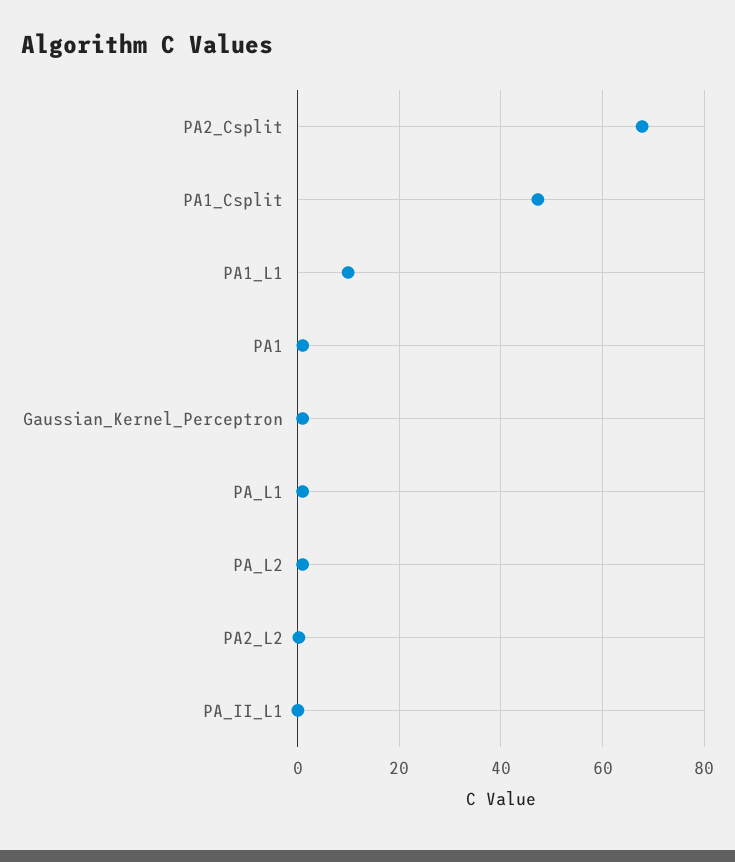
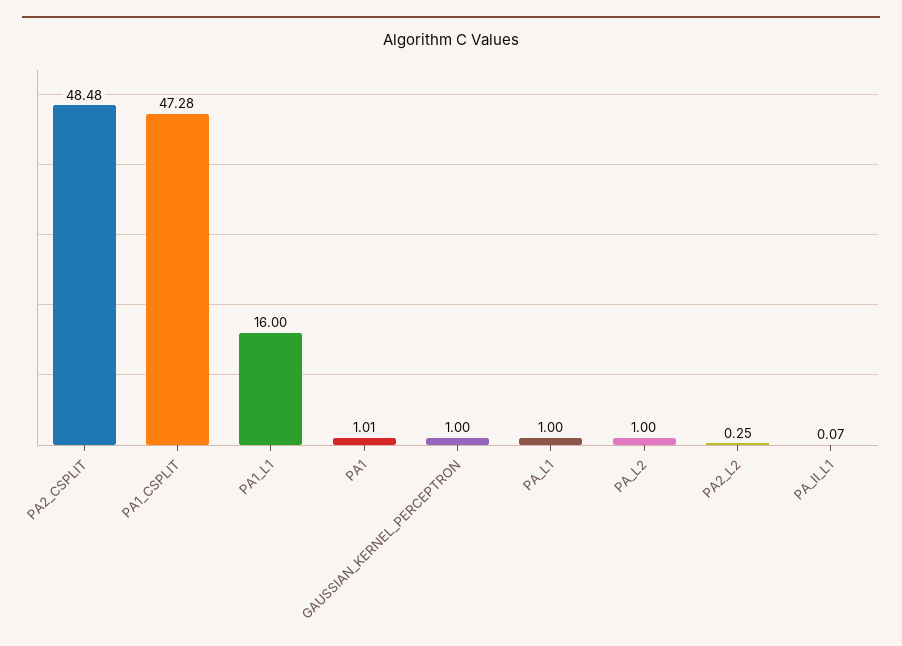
  {
-   "PA2_Csplit": 68,
+   "PA2_Csplit": 48.48,
    "PA1_Csplit": 47.28,
-   "PA1_L1": 10,
+   "PA1_L1": 16,
    "PA1": 1.01,
    "Gaussian_Kernel_Perceptron": 1,
    "PA_L1": 1,
    "PA_L2": 1,
    "PA2_L2": 0.25,
    "PA_II_L1": 0.07
  }

